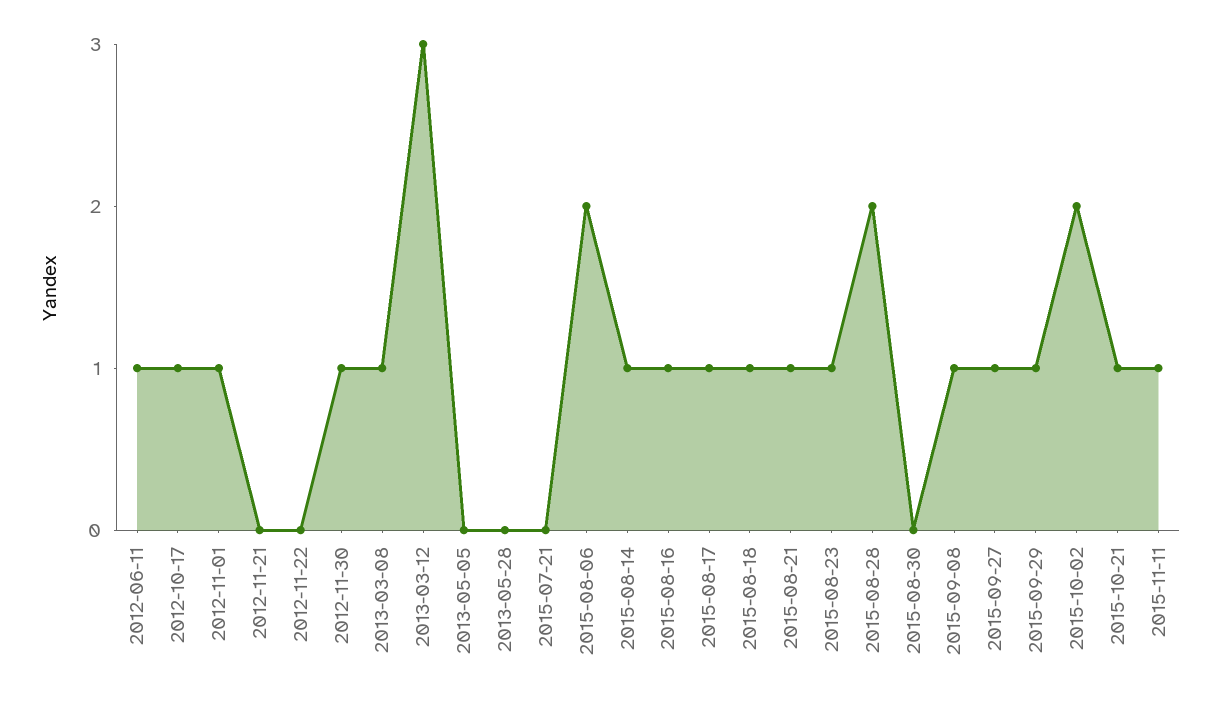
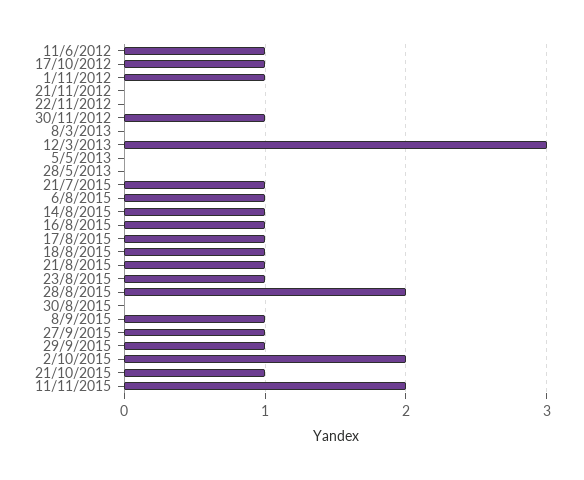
  {
    "2012-06-11": 1,
    "2012-10-17": 1,
    "2012-11-01": 1,
    "2012-11-21": 0,
    "2012-11-22": 0,
    "2012-11-30": 1,
-   "2013-03-08": 1,
+   "2013-03-08": 0,
    "2013-03-12": 3,
    "2013-05-05": 0,
    "2013-05-28": 0,
-   "2015-07-21": 0,
+   "2015-07-21": 1,
-   "2015-08-06": 2,
+   "2015-08-06": 1,
    "2015-08-14": 1,
    "2015-08-16": 1,
    "2015-08-17": 1,
    "2015-08-18": 1,
    "2015-08-21": 1,
    "2015-08-23": 1,
    "2015-08-28": 2,
    "2015-08-30": 0,
    "2015-09-08": 1,
    "2015-09-27": 1,
    "2015-09-29": 1,
    "2015-10-02": 2,
    "2015-10-21": 1,
-   "2015-11-11": 1
+   "2015-11-11": 2
  }

